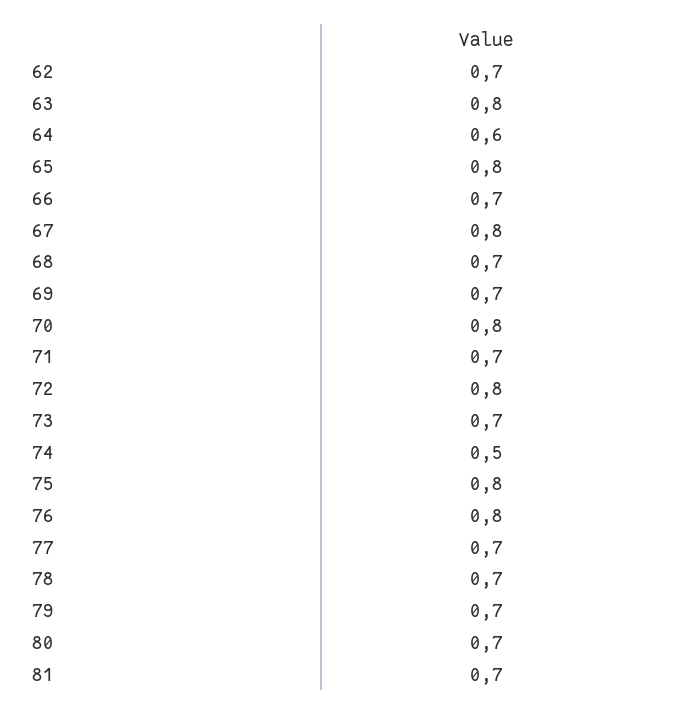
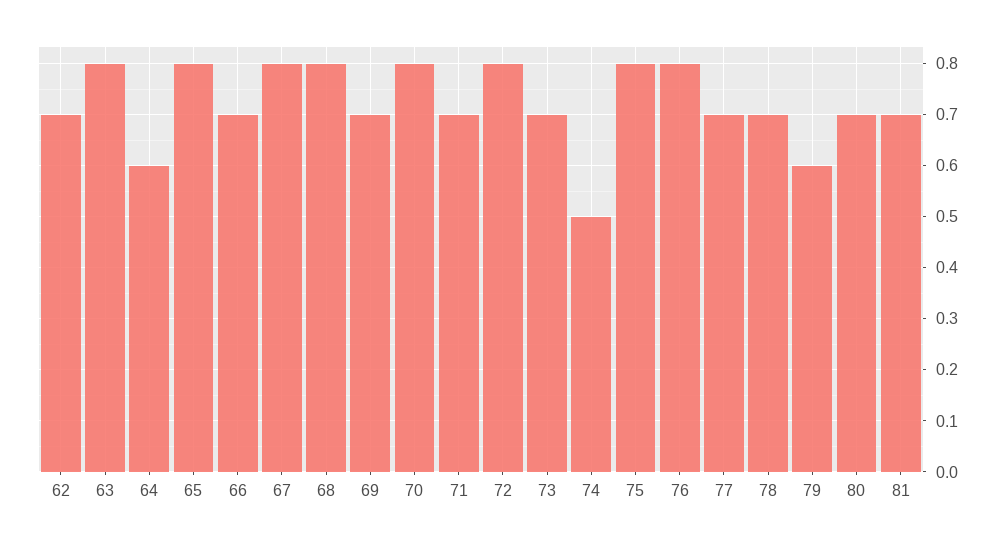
  {
    "62": 0.7,
    "63": 0.8,
    "64": 0.6,
    "65": 0.8,
    "66": 0.7,
    "67": 0.8,
-   "68": 0.7,
+   "68": 0.8,
    "69": 0.7,
    "70": 0.8,
    "71": 0.7,
    "72": 0.8,
    "73": 0.7,
    "74": 0.5,
    "75": 0.8,
    "76": 0.8,
    "77": 0.7,
    "78": 0.7,
-   "79": 0.7,
+   "79": 0.6,
    "80": 0.7,
    "81": 0.7
  }

